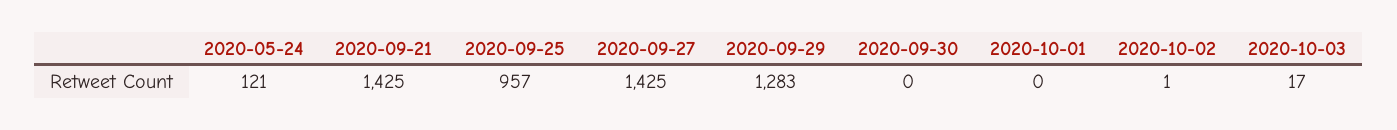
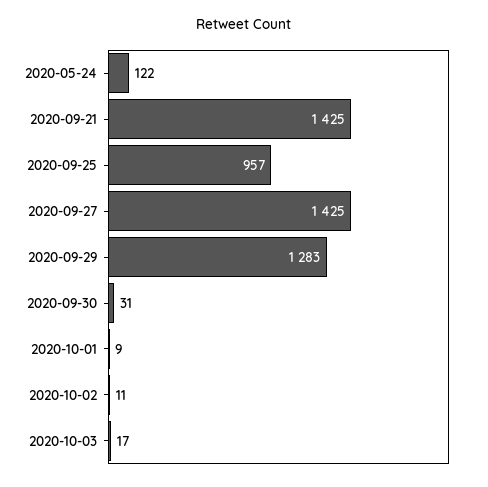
  {
-   "2020-05-24": 121,
+   "2020-05-24": 122,
    "2020-09-21": 1425,
    "2020-09-25": 957,
    "2020-09-27": 1425,
    "2020-09-29": 1283,
-   "2020-09-30": 0,
+   "2020-09-30": 31,
-   "2020-10-01": 0,
+   "2020-10-01": 9,
-   "2020-10-02": 1,
+   "2020-10-02": 11,
    "2020-10-03": 17
  }

